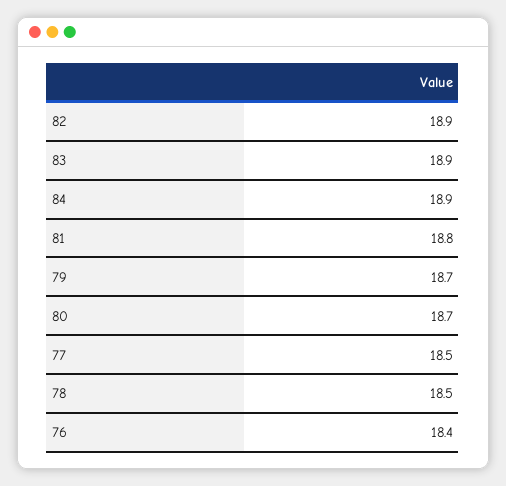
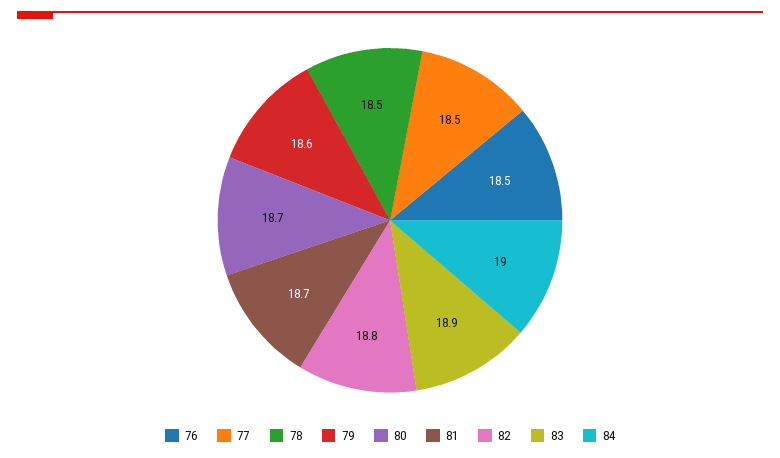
  {
-   "82": 18.9,
+   "82": 18.8,
    "83": 18.9,
-   "84": 18.9,
+   "84": 19,
-   "81": 18.8,
+   "81": 18.7,
-   "79": 18.7,
+   "79": 18.6,
    "80": 18.7,
    "77": 18.5,
    "78": 18.5,
-   "76": 18.4
+   "76": 18.5
  }

